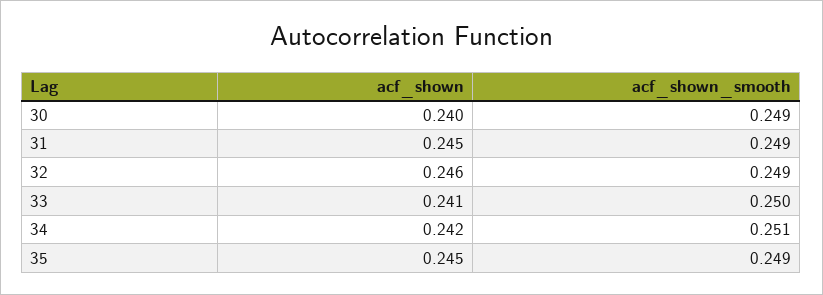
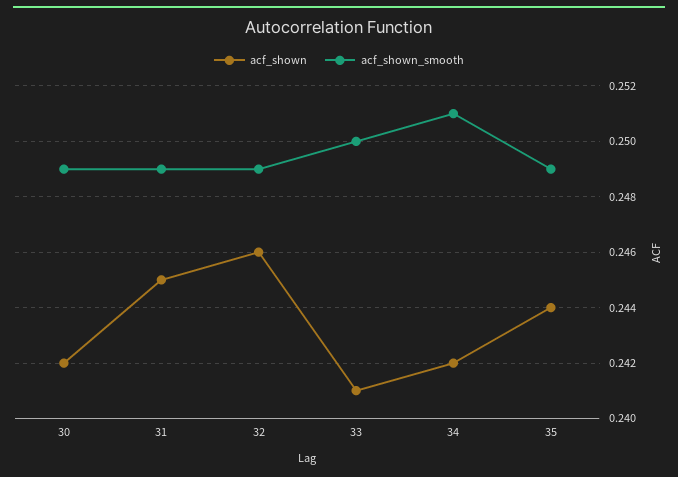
  {
    "acf_shown": {
-     "30": 0.24,
+     "30": 0.242,
      "31": 0.245,
      "32": 0.246,
      "33": 0.241,
      "34": 0.242,
-     "35": 0.245
+     "35": 0.244
    },
    "acf_shown_smooth": {
      "30": 0.249,
      "31": 0.249,
      "32": 0.249,
      "33": 0.25,
      "34": 0.251,
      "35": 0.249
    }
  }

